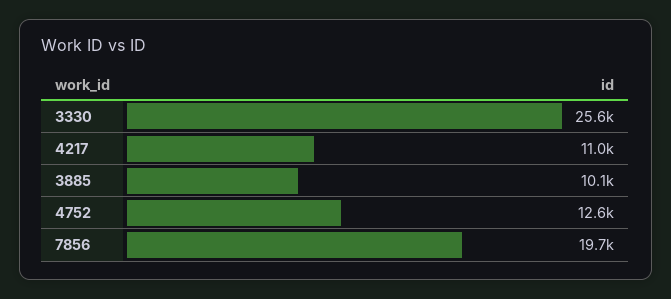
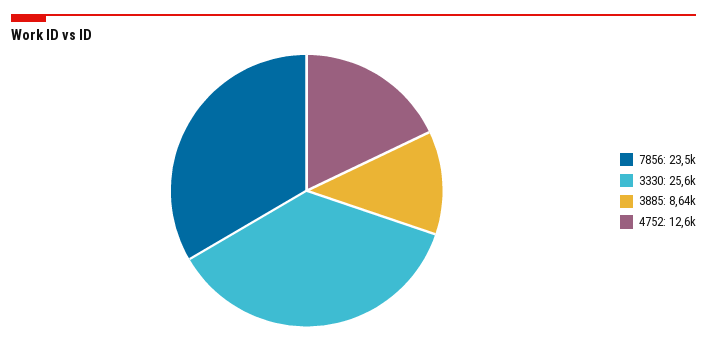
  {
    "3330": 25600,
-   "4217": 11000,
-   "3885": 10100,
+   "3885": 8640,
    "4752": 12600,
-   "7856": 19700
+   "7856": 23500
  }

